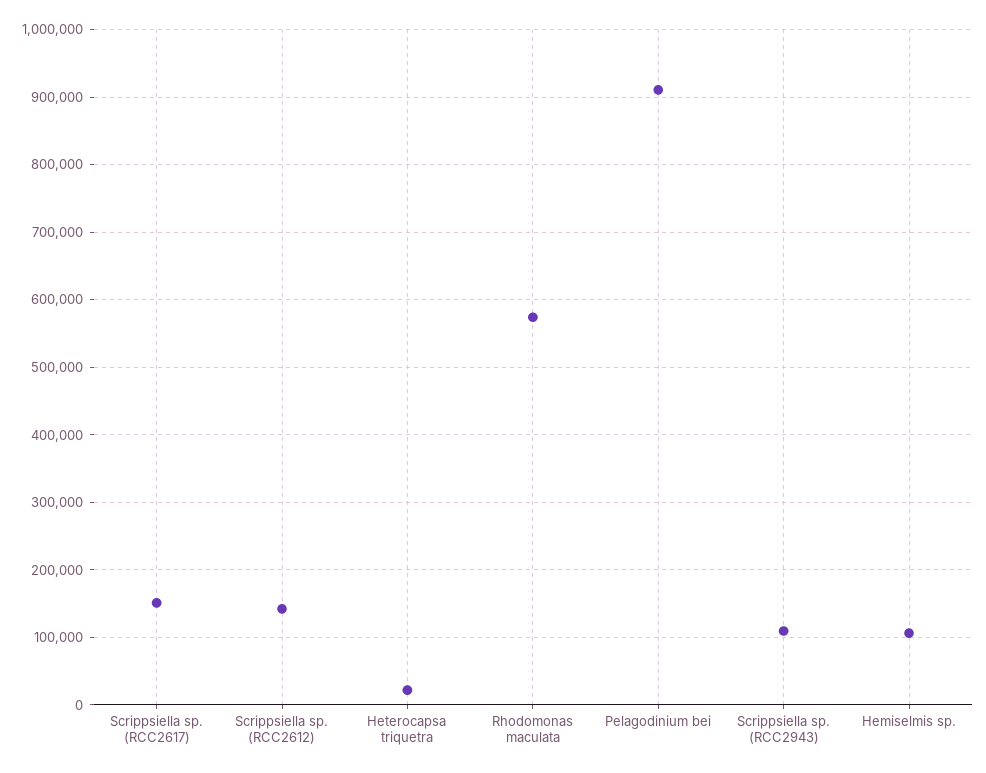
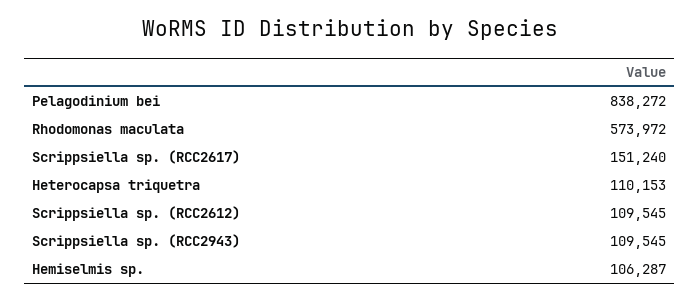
  {
    "Scrippsiella sp. (RCC2617)": 151240,
-   "Scrippsiella sp. (RCC2612)": 140000,
+   "Scrippsiella sp. (RCC2612)": 109545,
-   "Heterocapsa triquetra": 20000,
+   "Heterocapsa triquetra": 110153,
    "Rhodomonas maculata": 573972,
-   "Pelagodinium bei": 910000,
+   "Pelagodinium bei": 838272,
    "Scrippsiella sp. (RCC2943)": 109545,
    "Hemiselmis sp.": 106287
  }

